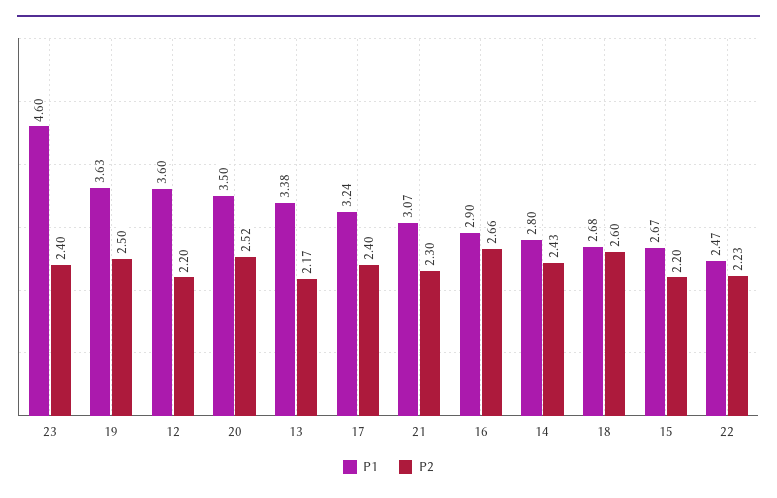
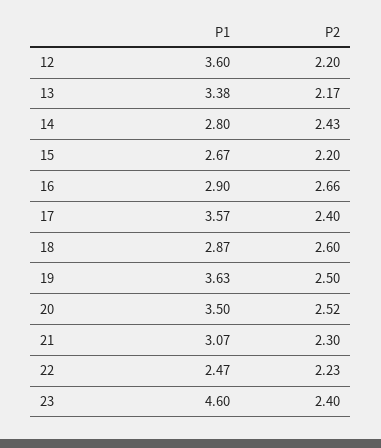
  {
    "P1": {
      "23": 4.6,
      "19": 3.63,
      "12": 3.6,
      "20": 3.5,
      "13": 3.38,
-     "17": 3.24,
+     "17": 3.57,
      "21": 3.07,
      "16": 2.9,
      "14": 2.8,
-     "18": 2.68,
+     "18": 2.87,
      "15": 2.67,
      "22": 2.47
    },
    "P2": {
      "23": 2.4,
      "19": 2.5,
      "12": 2.2,
      "20": 2.52,
      "13": 2.17,
      "17": 2.4,
      "21": 2.3,
      "16": 2.66,
      "14": 2.43,
      "18": 2.6,
      "15": 2.2,
      "22": 2.23
    }
  }

